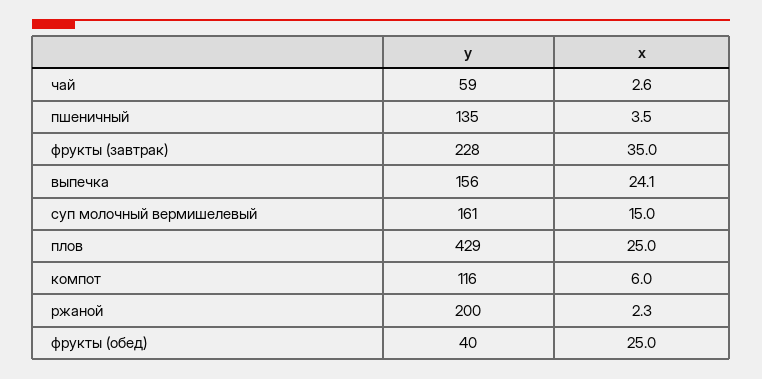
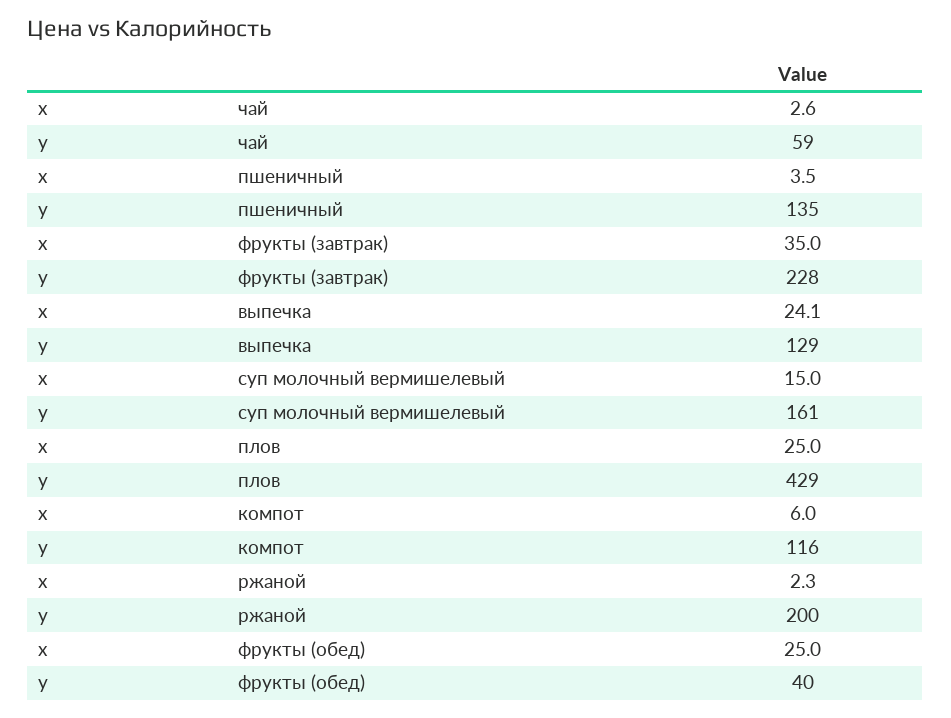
  {
    "y": {
      "чай": 59,
      "пшеничный": 135,
      "фрукты (завтрак)": 228,
-     "выпечка": 156,
+     "выпечка": 129,
      "суп молочный вермишелевый": 161,
      "плов": 429,
      "компот": 116,
      "ржаной": 200,
      "фрукты (обед)": 40
    },
    "x": {
      "чай": 2.6,
      "пшеничный": 3.5,
      "фрукты (завтрак)": 35,
      "выпечка": 24.1,
      "суп молочный вермишелевый": 15,
      "плов": 25,
      "компот": 6,
      "ржаной": 2.3,
      "фрукты (обед)": 25
    }
  }

